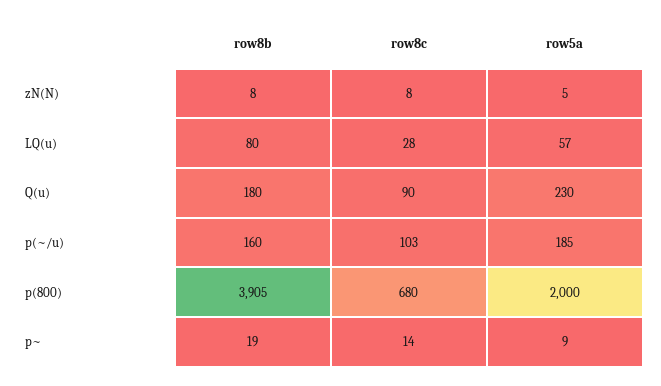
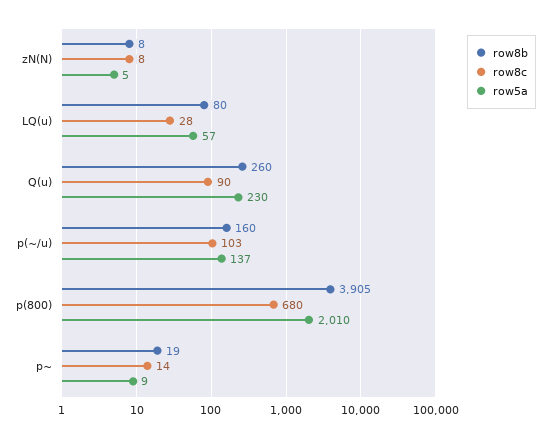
  {
    "row8b": {
      "zN(N)": 8,
      "LQ(u)": 80,
-     "Q(u)": 180,
+     "Q(u)": 260,
      "p(~/u)": 160,
      "p(800)": 3905,
      "p~": 19
    },
    "row8c": {
      "zN(N)": 8,
      "LQ(u)": 28,
      "Q(u)": 90,
      "p(~/u)": 103,
      "p(800)": 680,
      "p~": 14
    },
    "row5a": {
      "zN(N)": 5,
      "LQ(u)": 57,
      "Q(u)": 230,
-     "p(~/u)": 185,
+     "p(~/u)": 137,
-     "p(800)": 2000,
+     "p(800)": 2010,
      "p~": 9
    }
  }

